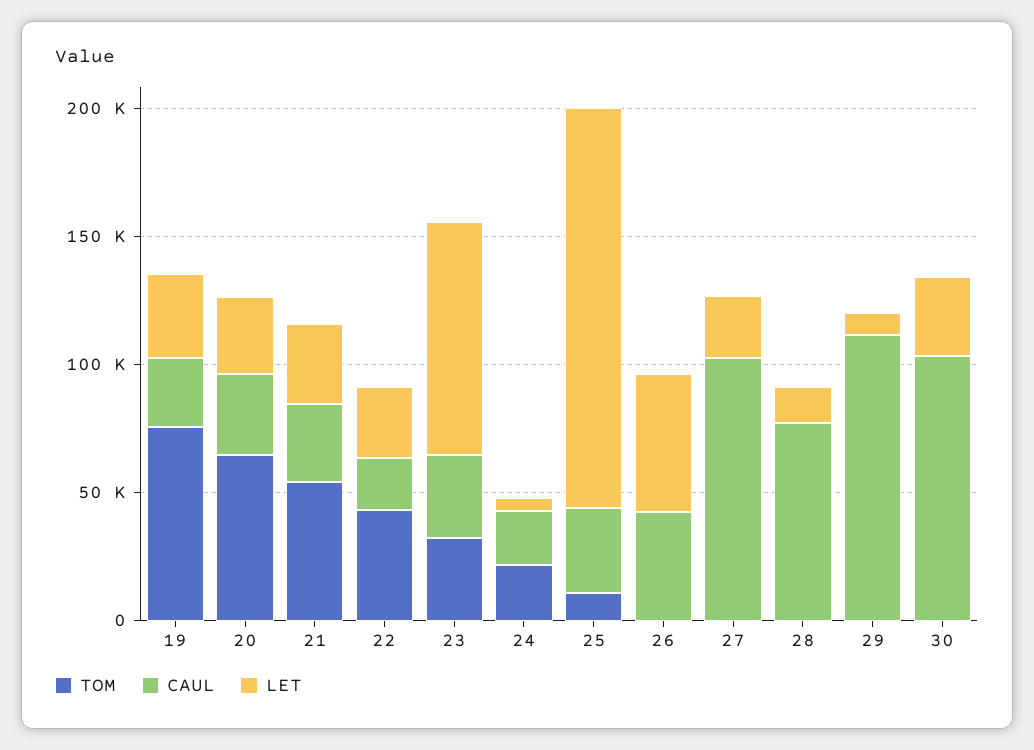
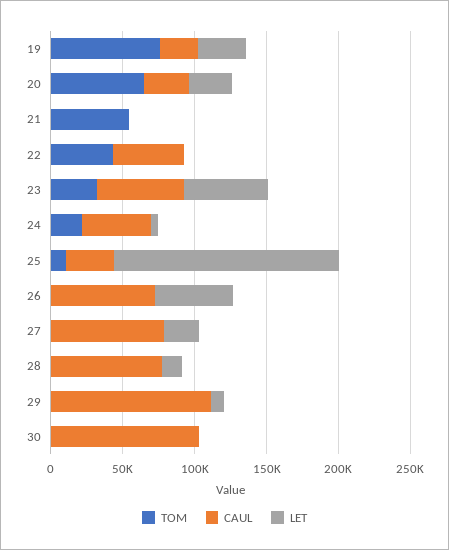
  {
    "TOM": {
      "19": 80000,
      "20": 60000,
      "21": 50000,
      "22": 40000,
      "23": 30000,
      "24": 20000,
      "25": 10000,
      "26": 0,
      "27": 0,
      "28": 0,
      "29": 0,
      "30": 0
    },
    "CAUL": {
      "19": 30000,
      "20": 30000,
-     "21": 30000,
+     "21": 0,
-     "22": 20000,
+     "22": 50000,
-     "23": 30000,
+     "23": 60000,
-     "24": 20000,
+     "24": 50000,
      "25": 30000,
-     "26": 40000,
+     "26": 70000,
-     "27": 100000,
+     "27": 80000,
      "28": 80000,
      "29": 110000,
      "30": 100000
    },
    "LET": {
      "19": 30000,
      "20": 30000,
-     "21": 30000,
+     "21": 0,
-     "22": 30000,
+     "22": 0,
-     "23": 90000,
+     "23": 60000,
      "24": 10000,
      "25": 160000,
      "26": 50000,
      "27": 20000,
      "28": 10000,
      "29": 10000,
-     "30": 30000
+     "30": 0
    }
  }

